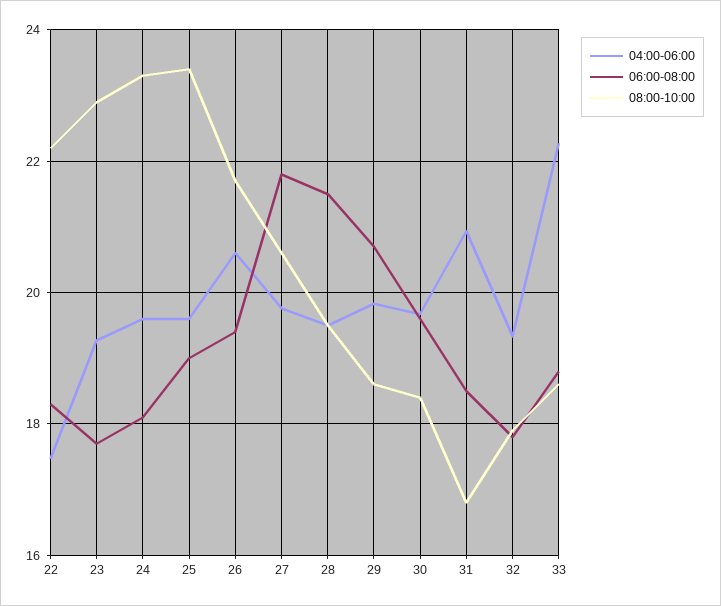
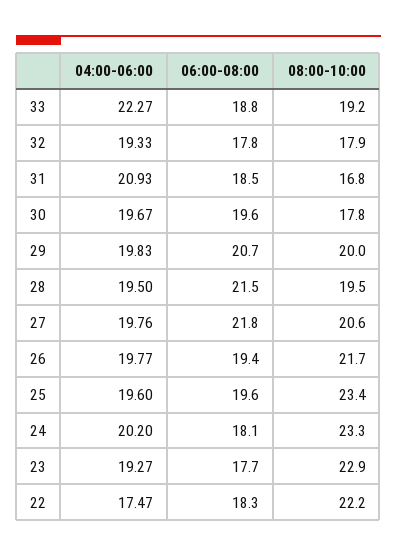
  {
    "04:00-06:00": {
      "22": 17.47,
      "23": 19.27,
-     "24": 19.6,
+     "24": 20.2,
      "25": 19.6,
-     "26": 20.6,
+     "26": 19.77,
      "27": 19.76,
      "28": 19.5,
      "29": 19.83,
      "30": 19.67,
      "31": 20.93,
      "32": 19.33,
      "33": 22.27
    },
    "06:00-08:00": {
      "22": 18.3,
      "23": 17.7,
      "24": 18.1,
-     "25": 19,
+     "25": 19.6,
      "26": 19.4,
      "27": 21.8,
      "28": 21.5,
      "29": 20.7,
      "30": 19.6,
      "31": 18.5,
      "32": 17.8,
      "33": 18.8
    },
    "08:00-10:00": {
      "22": 22.2,
      "23": 22.9,
      "24": 23.3,
      "25": 23.4,
      "26": 21.7,
      "27": 20.6,
      "28": 19.5,
-     "29": 18.6,
+     "29": 20,
-     "30": 18.4,
+     "30": 17.8,
      "31": 16.8,
      "32": 17.9,
-     "33": 18.6
+     "33": 19.2
    }
  }

